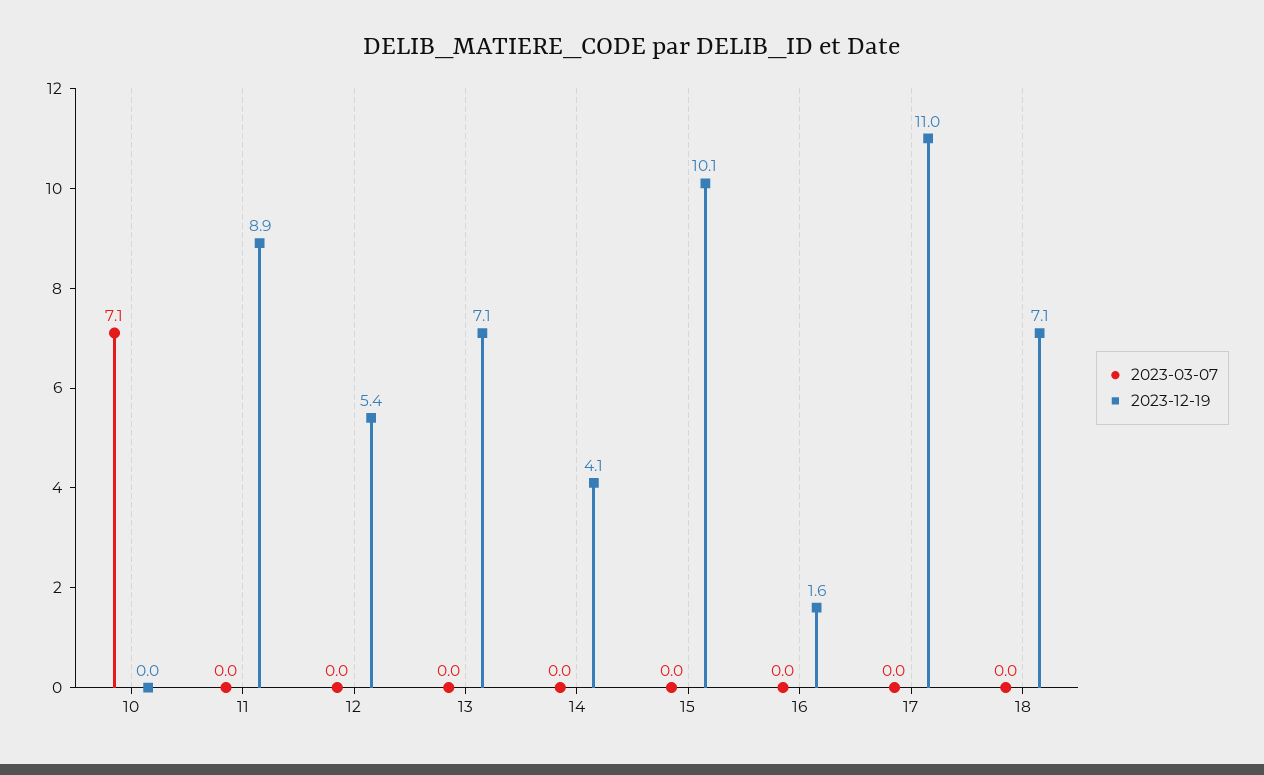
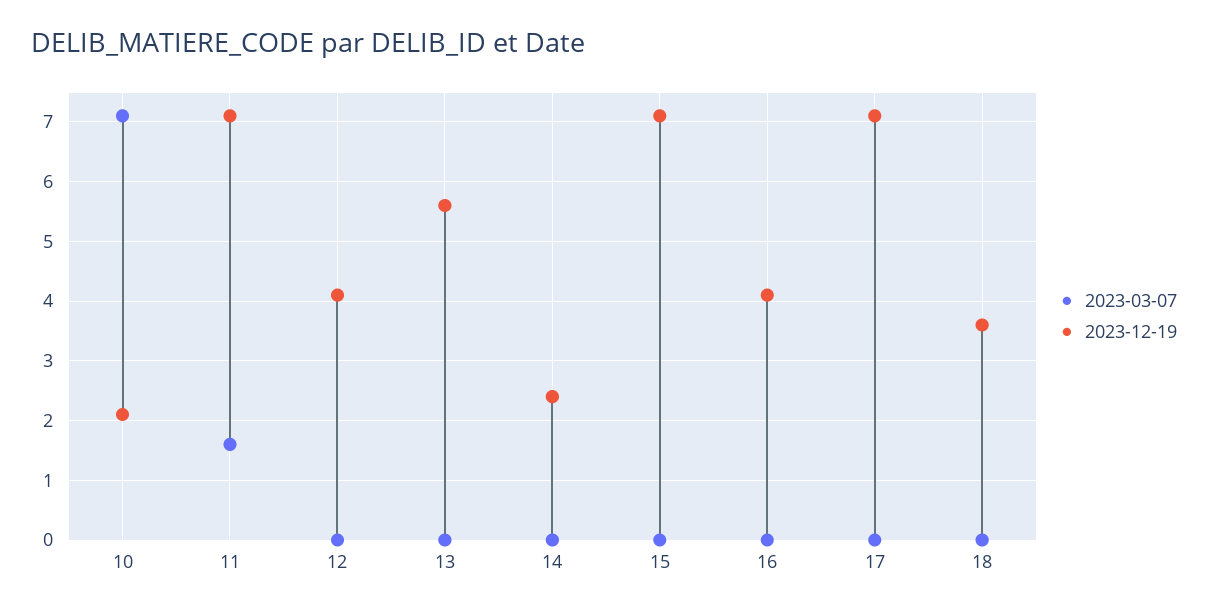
  {
    "2023-03-07": {
      "10": 7.1,
-     "11": 0,
+     "11": 1.5,
      "12": 0,
      "13": 0,
      "14": 0,
      "15": 0,
      "16": 0,
      "17": 0,
      "18": 0
    },
    "2023-12-19": {
-     "10": 0,
+     "10": 2,
-     "11": 8.9,
+     "11": 7,
-     "12": 5.4,
+     "12": 4,
-     "13": 7.1,
+     "13": 5.5,
-     "14": 4.1,
+     "14": 2.5,
-     "15": 10.1,
+     "15": 7,
-     "16": 1.6,
+     "16": 4,
-     "17": 11,
+     "17": 7,
-     "18": 7.1
+     "18": 3.5
    }
  }

